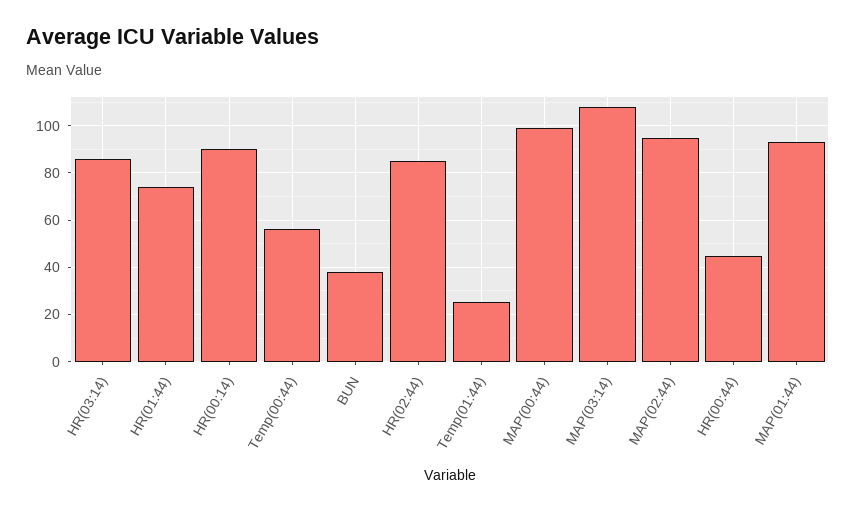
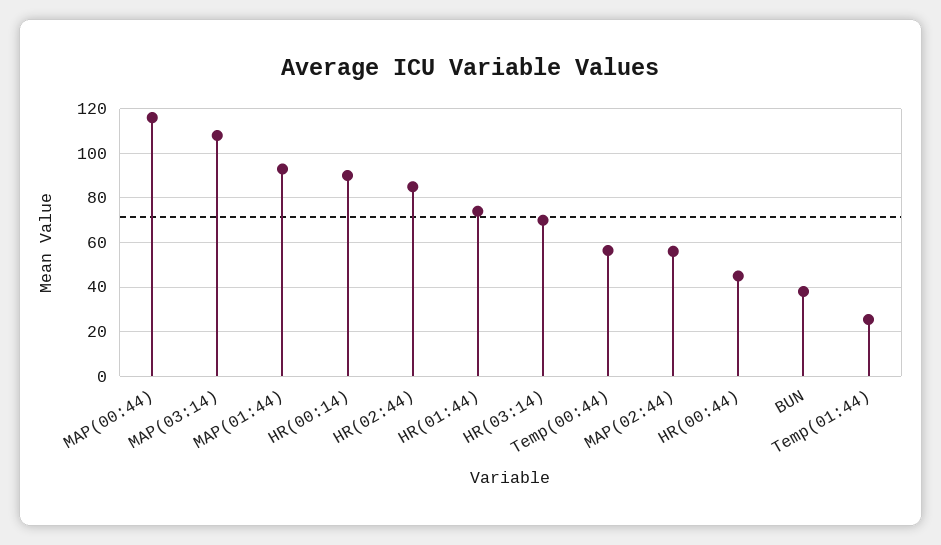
  {
-   "HR(03:14)": 85,
+   "HR(03:14)": 70,
    "HR(01:44)": 75,
    "HR(00:14)": 90,
    "Temp(00:44)": 55,
    "BUN": 40,
    "HR(02:44)": 85,
    "Temp(01:44)": 25,
-   "MAP(00:44)": 100,
+   "MAP(00:44)": 115,
    "MAP(03:14)": 110,
-   "MAP(02:44)": 95,
+   "MAP(02:44)": 55,
    "HR(00:44)": 45,
    "MAP(01:44)": 95
  }

